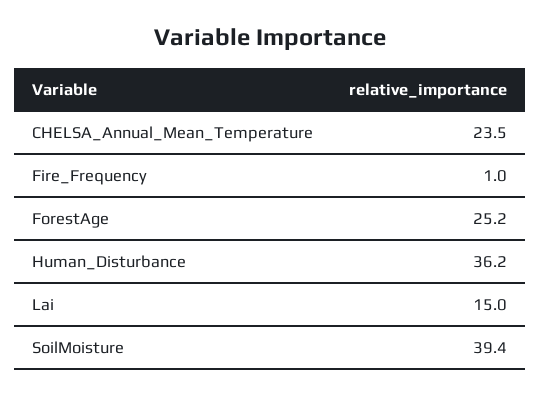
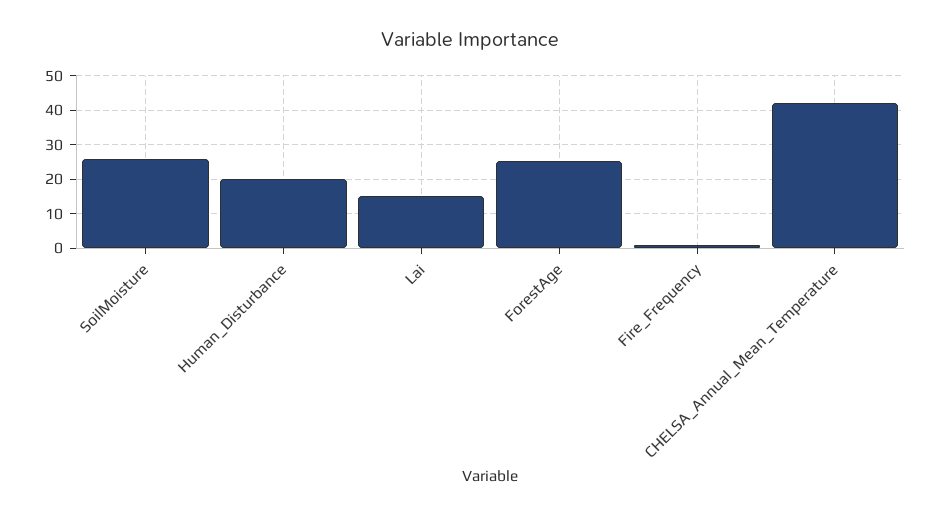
  {
-   "CHELSA_Annual_Mean_Temperature": 23.5,
+   "CHELSA_Annual_Mean_Temperature": 42,
    "Fire_Frequency": 1,
    "ForestAge": 25.2,
-   "Human_Disturbance": 36.2,
+   "Human_Disturbance": 20,
    "Lai": 15,
-   "SoilMoisture": 39.4
+   "SoilMoisture": 26
  }

